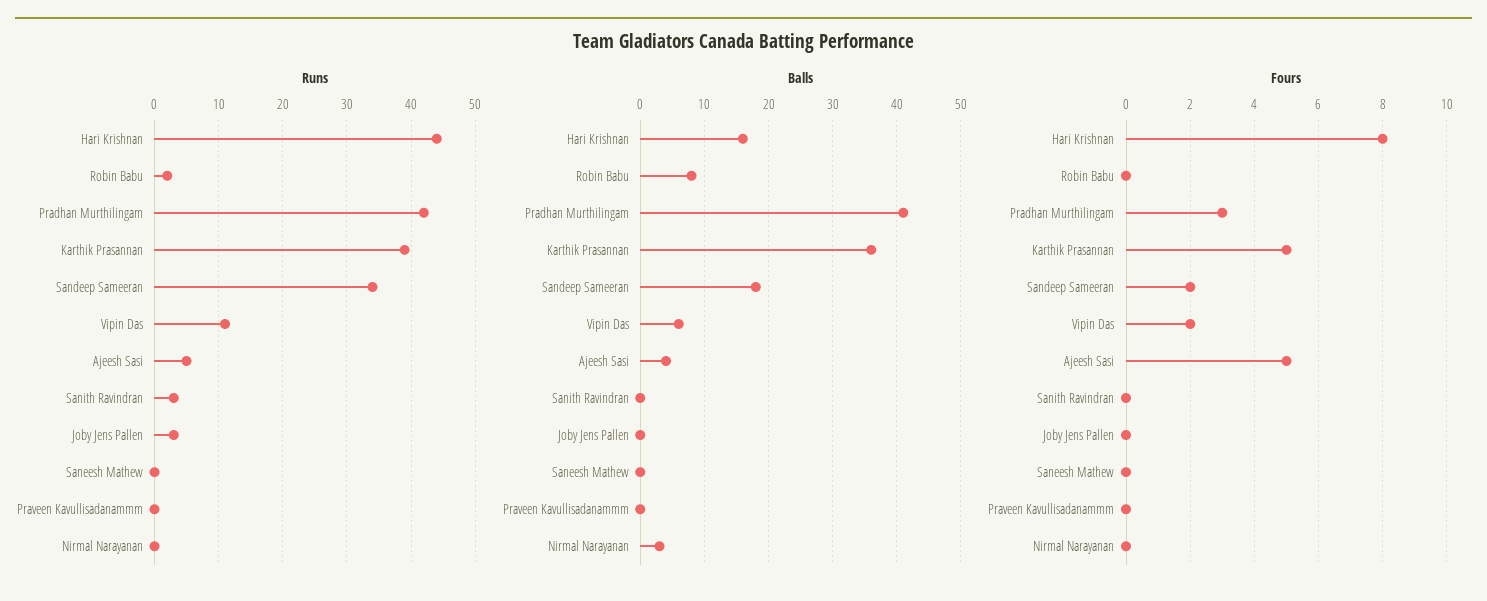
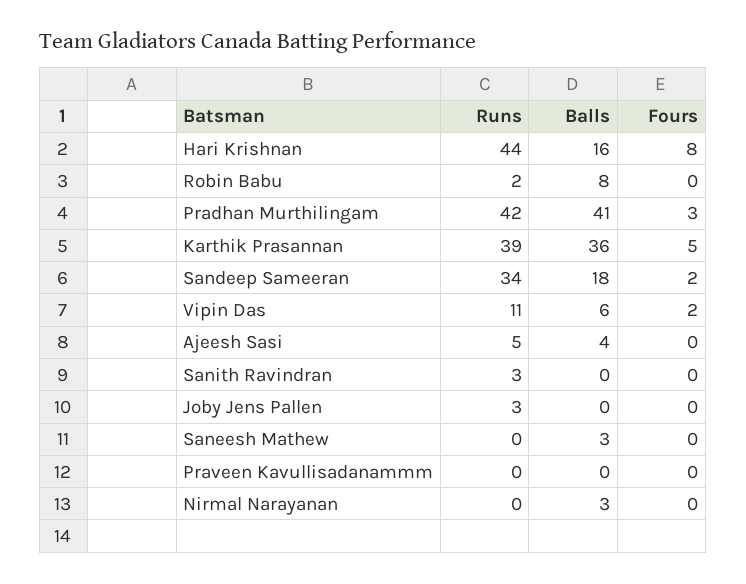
  {
    "Runs": {
      "Hari Krishnan": 44,
      "Robin Babu": 2,
      "Pradhan Murthilingam": 42,
      "Karthik Prasannan": 39,
      "Sandeep Sameeran": 34,
      "Vipin Das": 11,
      "Ajeesh Sasi": 5,
      "Sanith Ravindran": 3,
      "Joby Jens Pallen": 3,
      "Saneesh Mathew": 0,
      "Praveen Kavullisadanammm": 0,
      "Nirmal Narayanan": 0
    },
    "Balls": {
      "Hari Krishnan": 16,
      "Robin Babu": 8,
      "Pradhan Murthilingam": 41,
      "Karthik Prasannan": 36,
      "Sandeep Sameeran": 18,
      "Vipin Das": 6,
      "Ajeesh Sasi": 4,
      "Sanith Ravindran": 0,
      "Joby Jens Pallen": 0,
-     "Saneesh Mathew": 0,
+     "Saneesh Mathew": 3,
      "Praveen Kavullisadanammm": 0,
      "Nirmal Narayanan": 3
    },
    "Fours": {
      "Hari Krishnan": 8,
      "Robin Babu": 0,
      "Pradhan Murthilingam": 3,
      "Karthik Prasannan": 5,
      "Sandeep Sameeran": 2,
      "Vipin Das": 2,
-     "Ajeesh Sasi": 5,
+     "Ajeesh Sasi": 0,
      "Sanith Ravindran": 0,
      "Joby Jens Pallen": 0,
      "Saneesh Mathew": 0,
      "Praveen Kavullisadanammm": 0,
      "Nirmal Narayanan": 0
    }
  }

